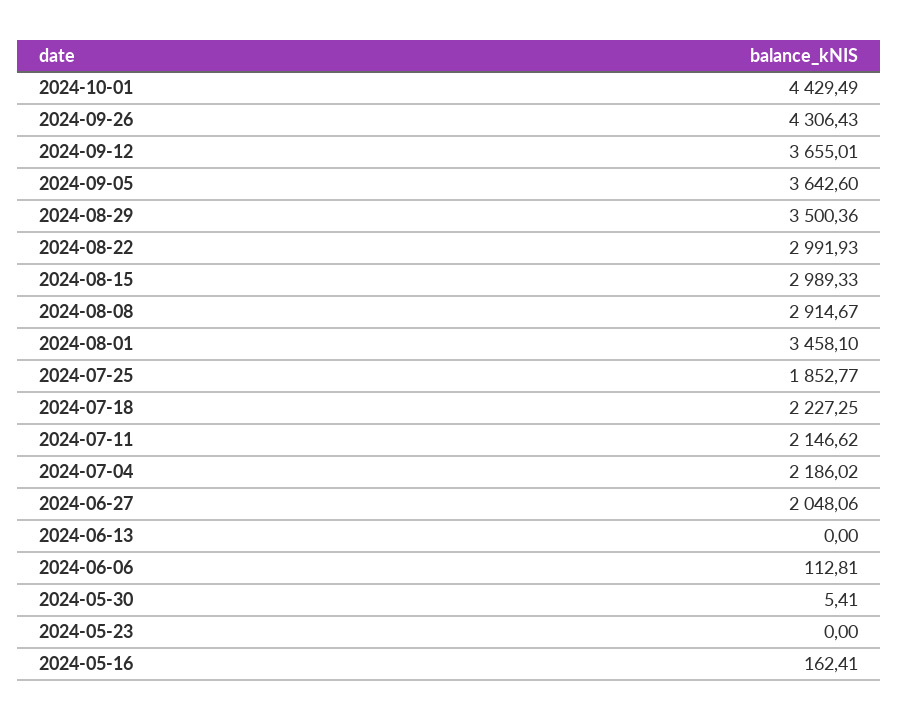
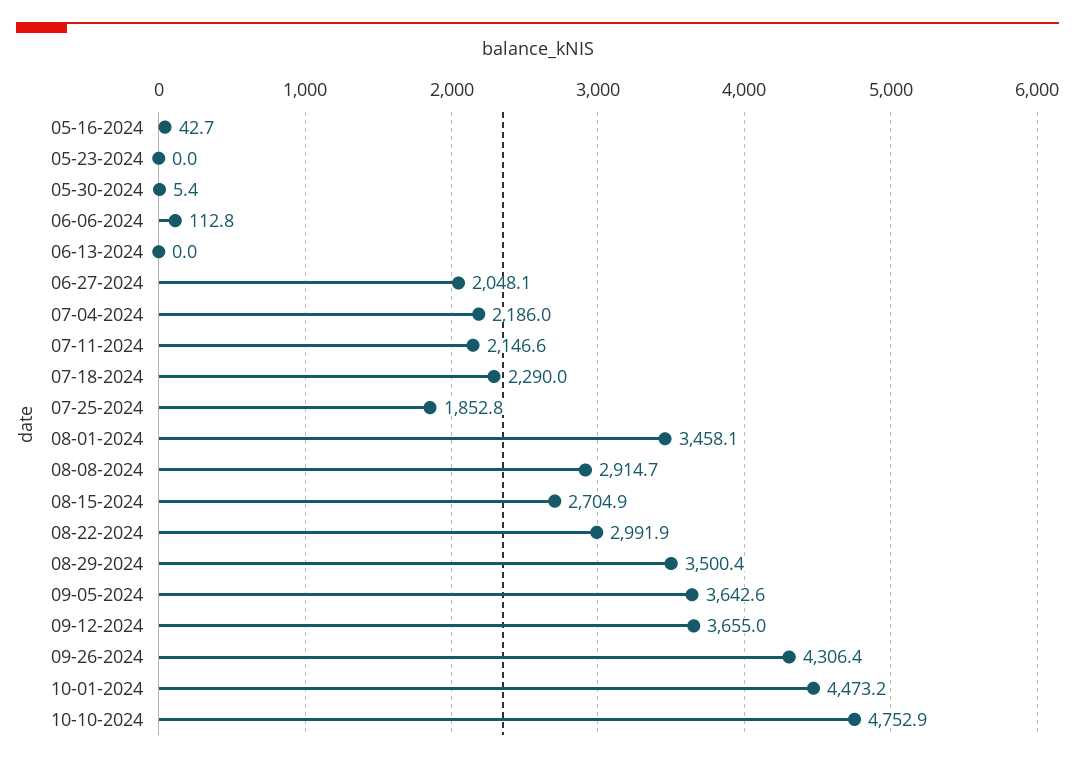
  {
-   "2024-10-01": 4429.49,
+   "2024-10-01": 4473.2,
    "2024-09-26": 4306.43,
    "2024-09-12": 3655.01,
    "2024-09-05": 3642.6,
    "2024-08-29": 3500.36,
    "2024-08-22": 2991.93,
-   "2024-08-15": 2989.33,
+   "2024-08-15": 2704.9,
    "2024-08-08": 2914.67,
    "2024-08-01": 3458.1,
    "2024-07-25": 1852.77,
-   "2024-07-18": 2227.25,
+   "2024-07-18": 2290,
    "2024-07-11": 2146.62,
    "2024-07-04": 2186.02,
    "2024-06-27": 2048.06,
    "2024-06-13": 0,
    "2024-06-06": 112.81,
    "2024-05-30": 5.41,
    "2024-05-23": 0,
-   "2024-05-16": 162.41
+   "2024-05-16": 42.7,
+   "10-10-2024": 4752.9
  }

